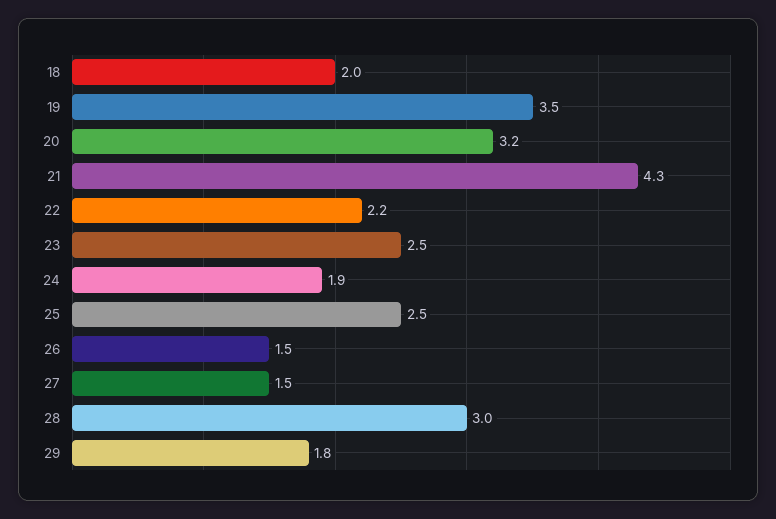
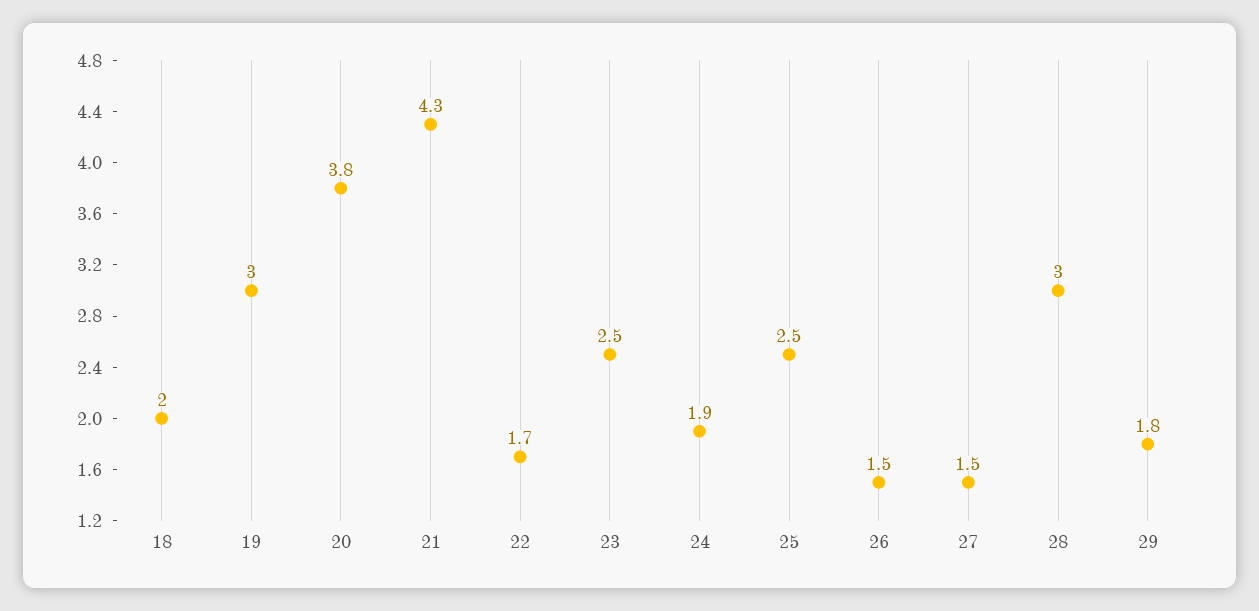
  {
    "18": 2,
-   "19": 3.5,
+   "19": 3,
-   "20": 3.2,
+   "20": 3.8,
    "21": 4.3,
-   "22": 2.2,
+   "22": 1.7,
    "23": 2.5,
    "24": 1.9,
    "25": 2.5,
    "26": 1.5,
    "27": 1.5,
    "28": 3,
    "29": 1.8
  }

